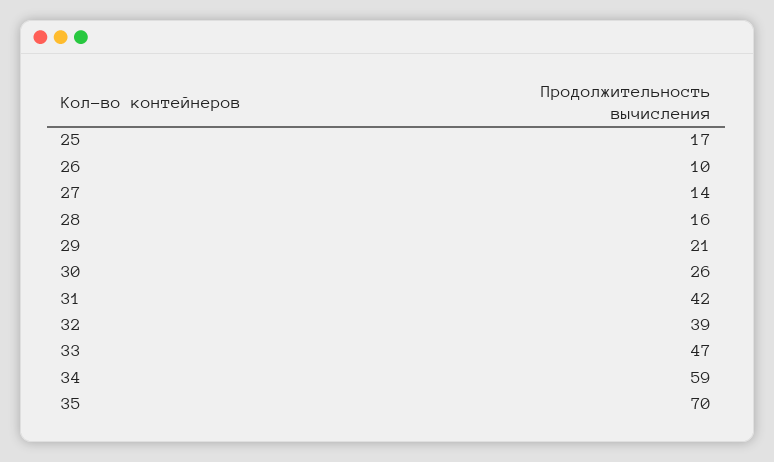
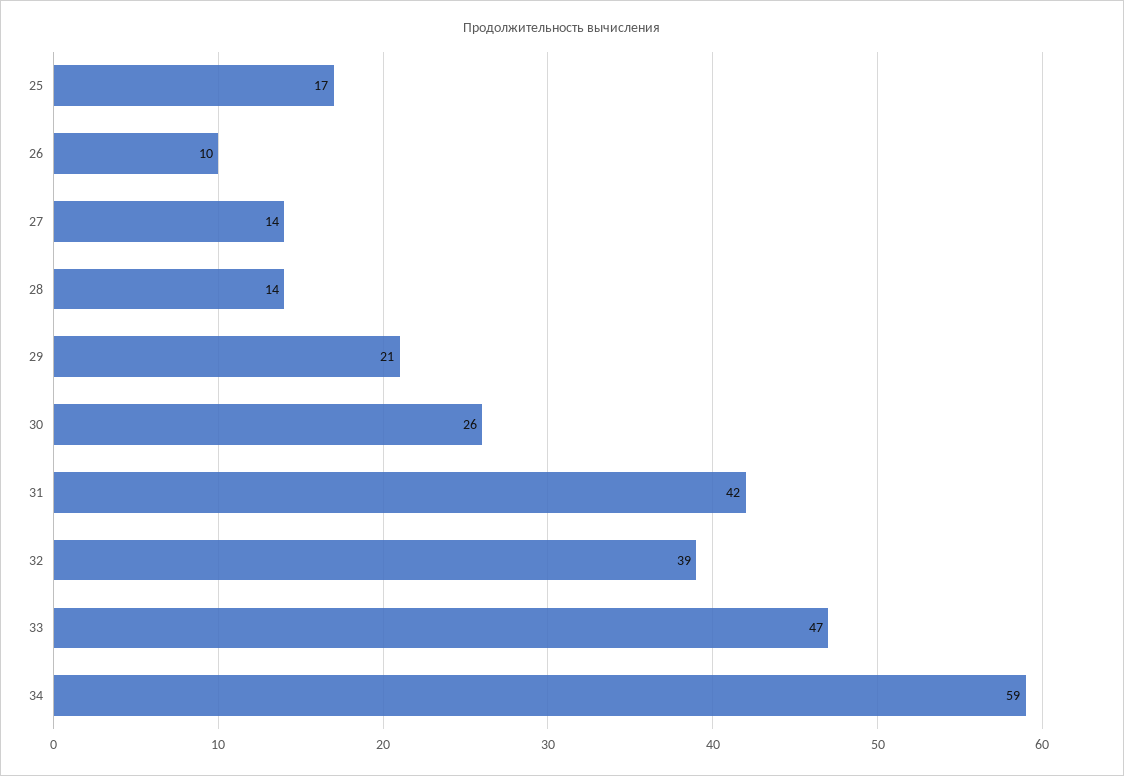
  {
    "25": 17,
    "26": 10,
    "27": 14,
-   "28": 16,
+   "28": 14,
    "29": 21,
    "30": 26,
    "31": 42,
    "32": 39,
    "33": 47,
-   "34": 59,
+   "34": 59
-   "35": 70
  }

